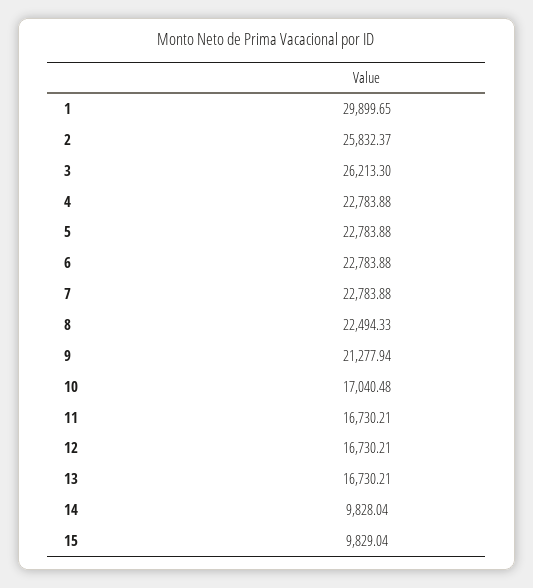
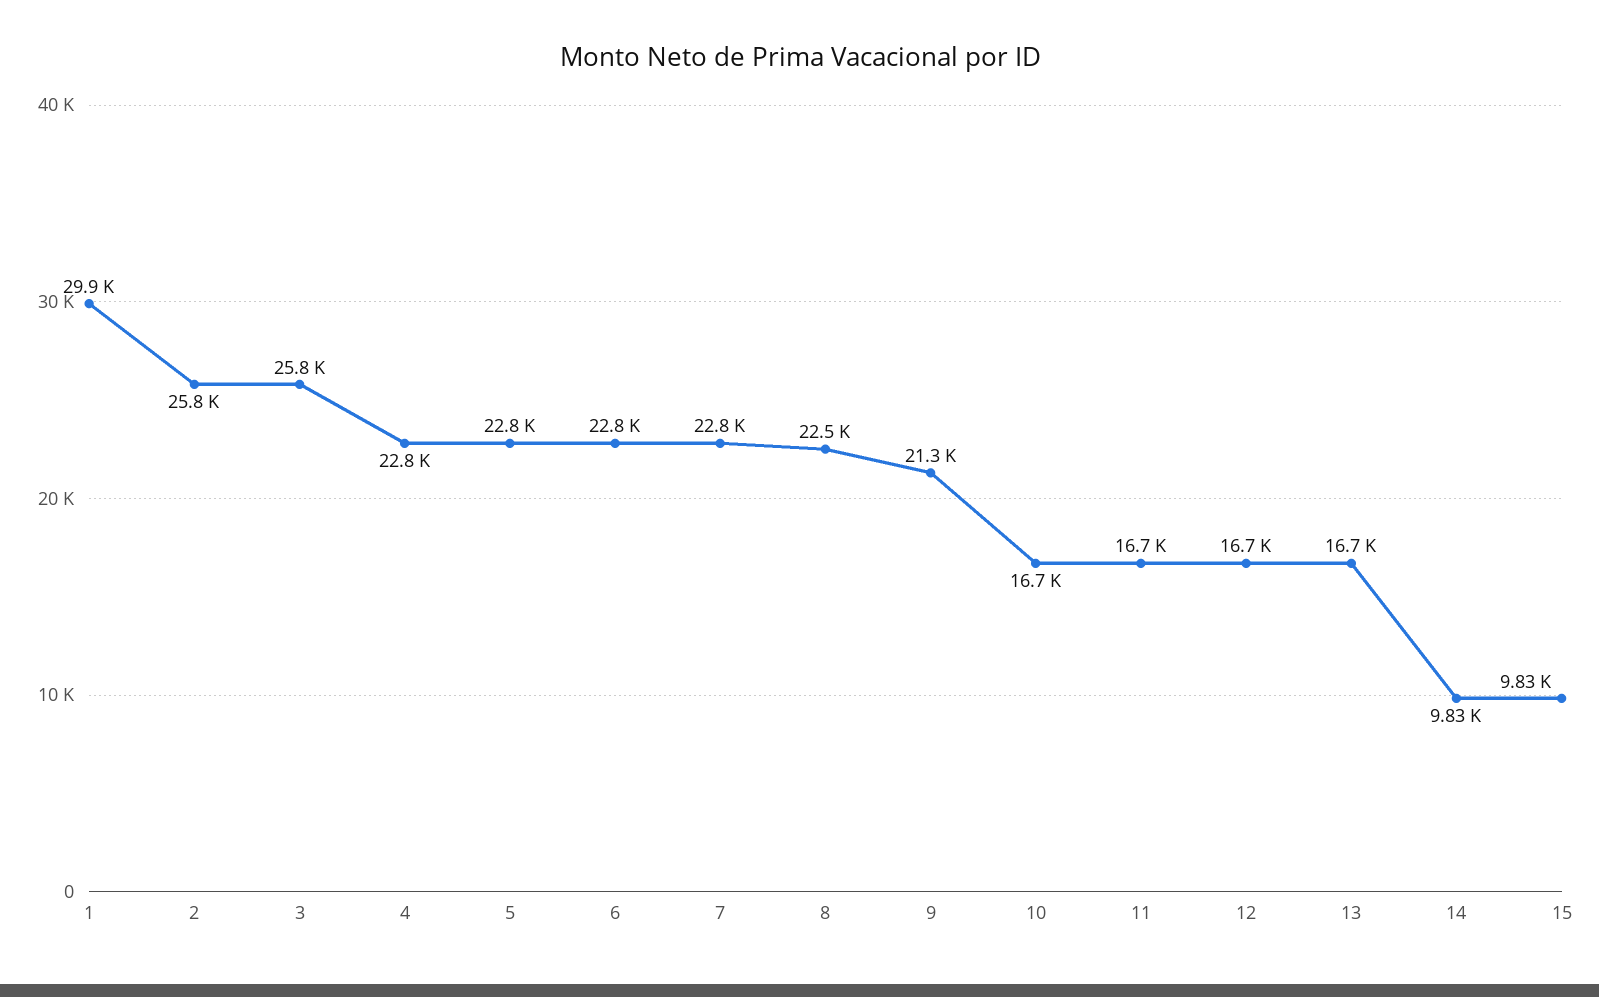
  {
    "1": 29899.65,
    "2": 25832.37,
-   "3": 26213.3,
+   "3": 25800,
    "4": 22783.88,
    "5": 22783.88,
    "6": 22783.88,
    "7": 22783.88,
    "8": 22494.33,
    "9": 21277.94,
-   "10": 17040.48,
+   "10": 16700,
    "11": 16730.21,
    "12": 16730.21,
    "13": 16730.21,
    "14": 9828.04,
    "15": 9829.04
  }

